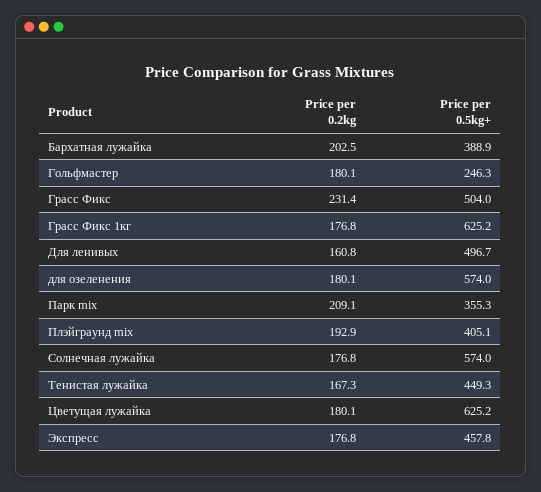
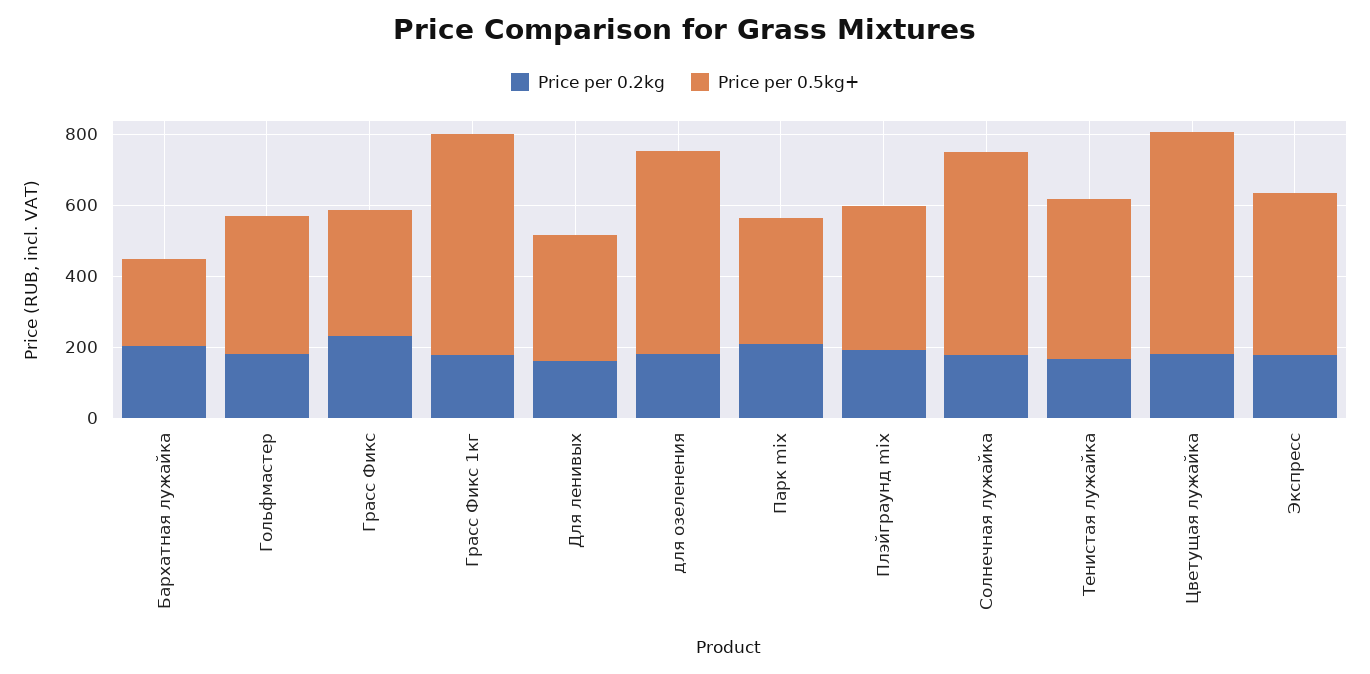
  {
    "Price per 0.2kg": {
      "Бархатная лужайка": 202.5,
      "Гольфмастер": 180.1,
      "Грасс Фикс": 231.4,
      "Грасс Фикс 1кг": 176.8,
      "Для ленивых": 160.8,
      "для озеленения": 180.1,
      "Парк mix": 209.1,
      "Плэйграунд mix": 192.9,
      "Солнечная лужайка": 176.8,
      "Тенистая лужайка": 167.3,
      "Цветущая лужайка": 180.1,
      "Экспресс": 176.8
    },
    "Price per 0.5kg+": {
-     "Бархатная лужайка": 388.9,
+     "Бархатная лужайка": 250,
-     "Гольфмастер": 246.3,
+     "Гольфмастер": 400,
-     "Грасс Фикс": 504,
+     "Грасс Фикс": 350,
      "Грасс Фикс 1кг": 625.2,
-     "Для ленивых": 496.7,
+     "Для ленивых": 350,
      "для озеленения": 574,
      "Парк mix": 355.3,
      "Плэйграунд mix": 405.1,
      "Солнечная лужайка": 574,
      "Тенистая лужайка": 449.3,
      "Цветущая лужайка": 625.2,
      "Экспресс": 457.8
    }
  }

